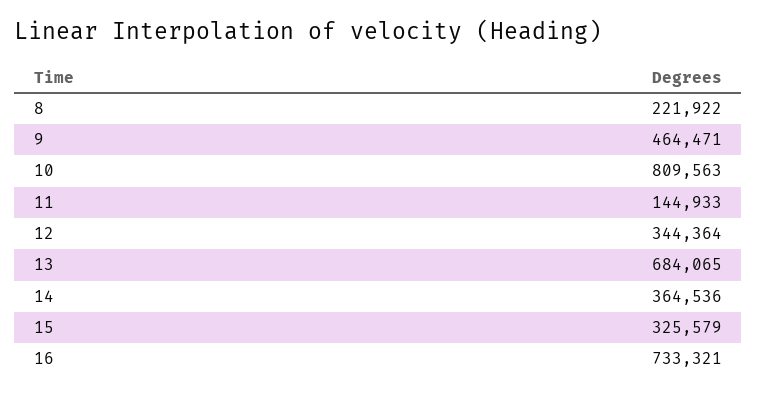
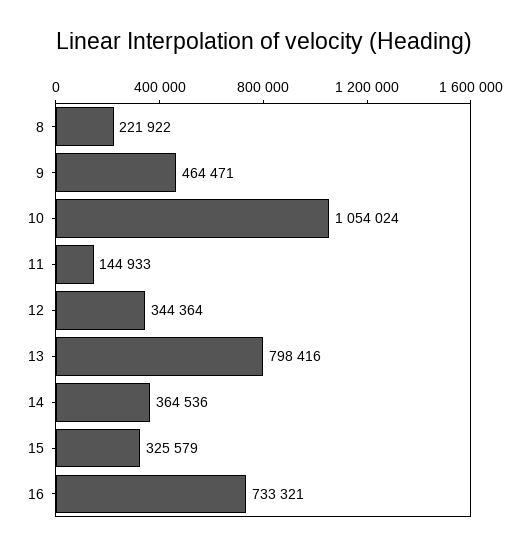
  {
    "8": 221922,
    "9": 464471,
-   "10": 809563,
+   "10": 1054024,
    "11": 144933,
    "12": 344364,
-   "13": 684065,
+   "13": 798416,
    "14": 364536,
    "15": 325579,
    "16": 733321
  }

